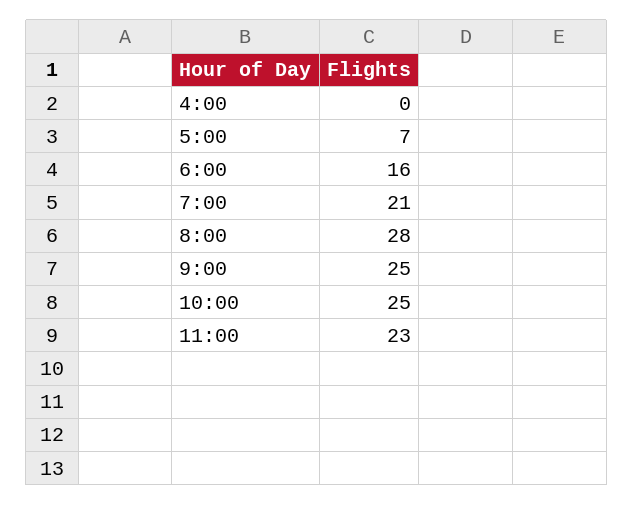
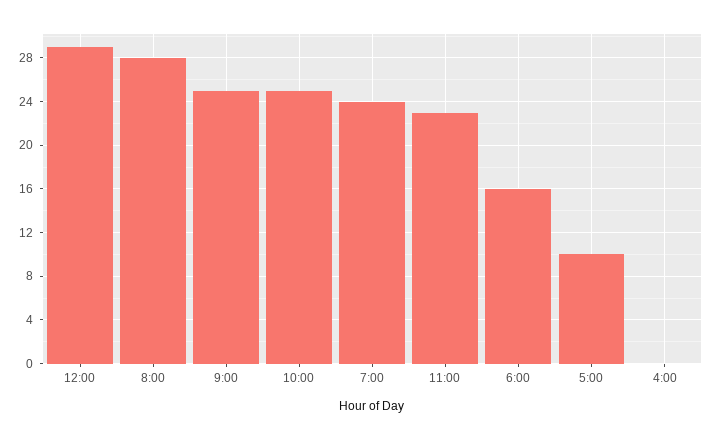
  {
    "4:00": 0,
-   "5:00": 7,
+   "5:00": 10,
    "6:00": 16,
-   "7:00": 21,
+   "7:00": 24,
    "8:00": 28,
    "9:00": 25,
    "10:00": 25,
-   "11:00": 23
+   "11:00": 23,
+   "12:00": 29
  }

